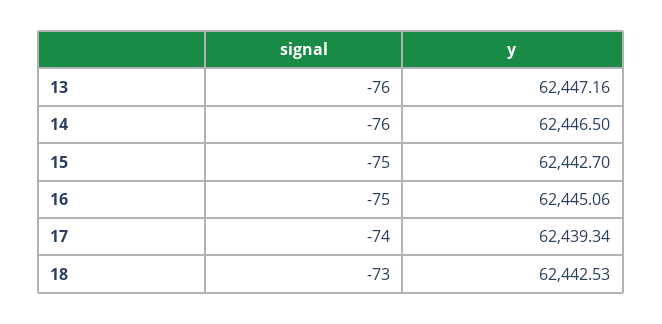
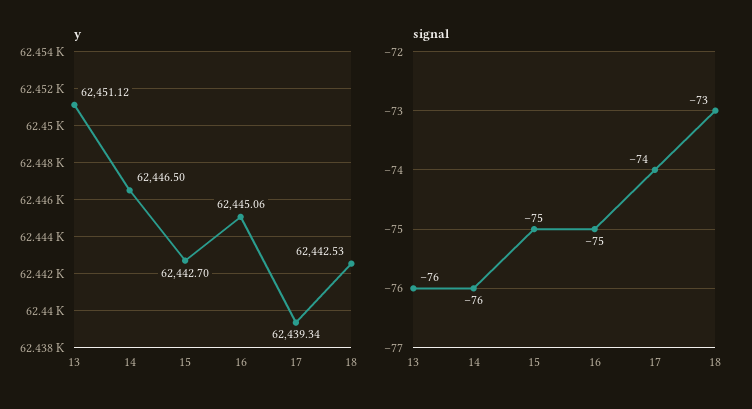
  {
    "signal": {
      "13": -76,
      "14": -76,
      "15": -75,
      "16": -75,
      "17": -74,
      "18": -73
    },
    "y": {
-     "13": 62447.16,
+     "13": 62451.12,
      "14": 62446.5,
      "15": 62442.7,
      "16": 62445.06,
      "17": 62439.34,
      "18": 62442.53
    }
  }

